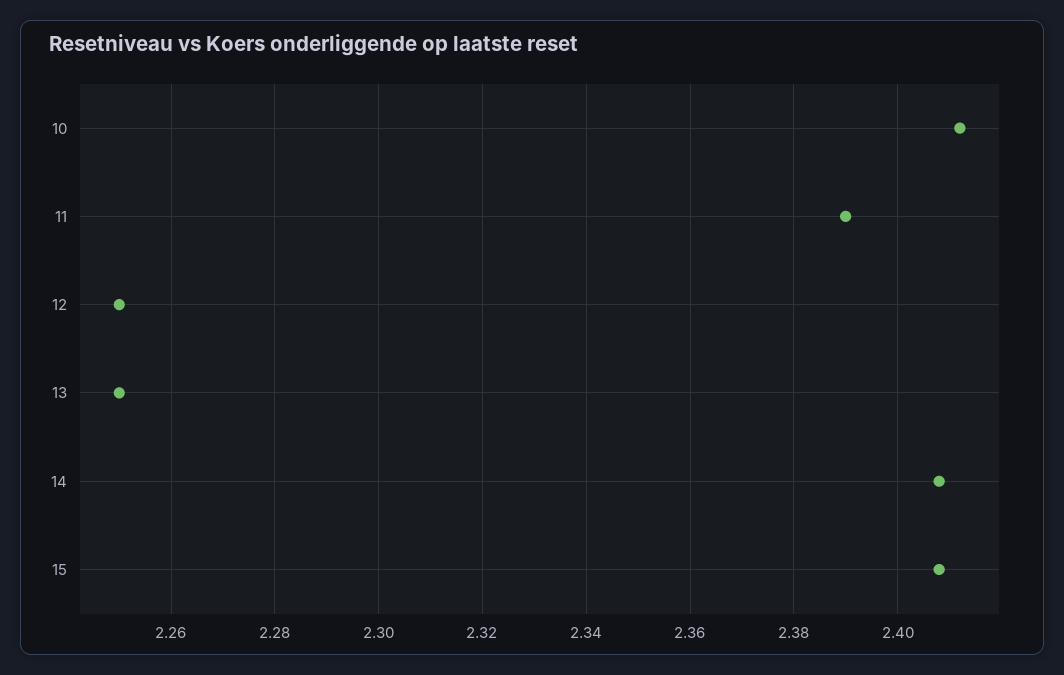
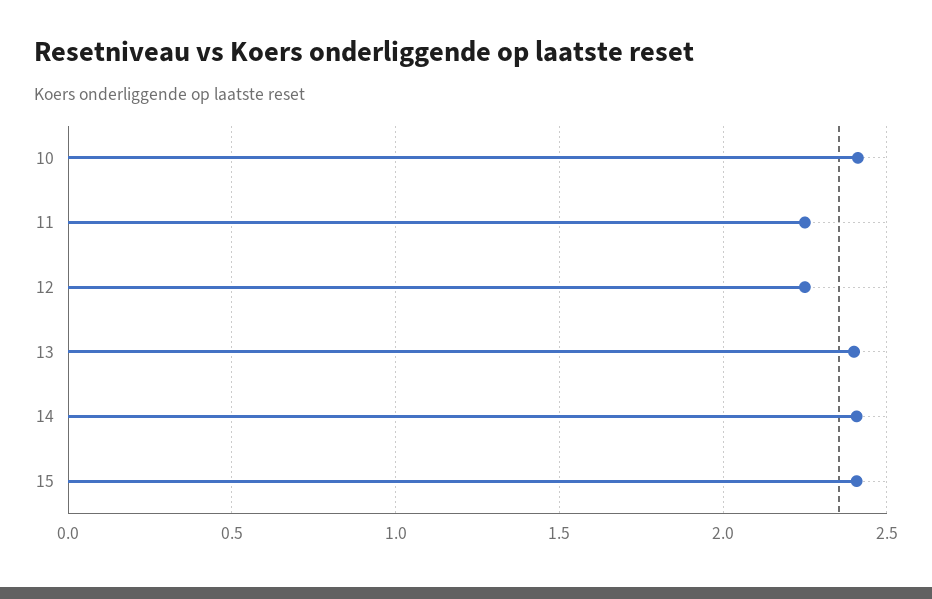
  {
    "10": 2.41,
-   "11": 2.39,
+   "11": 2.25,
    "12": 2.25,
-   "13": 2.25,
+   "13": 2.4,
    "14": 2.41,
    "15": 2.41
  }

